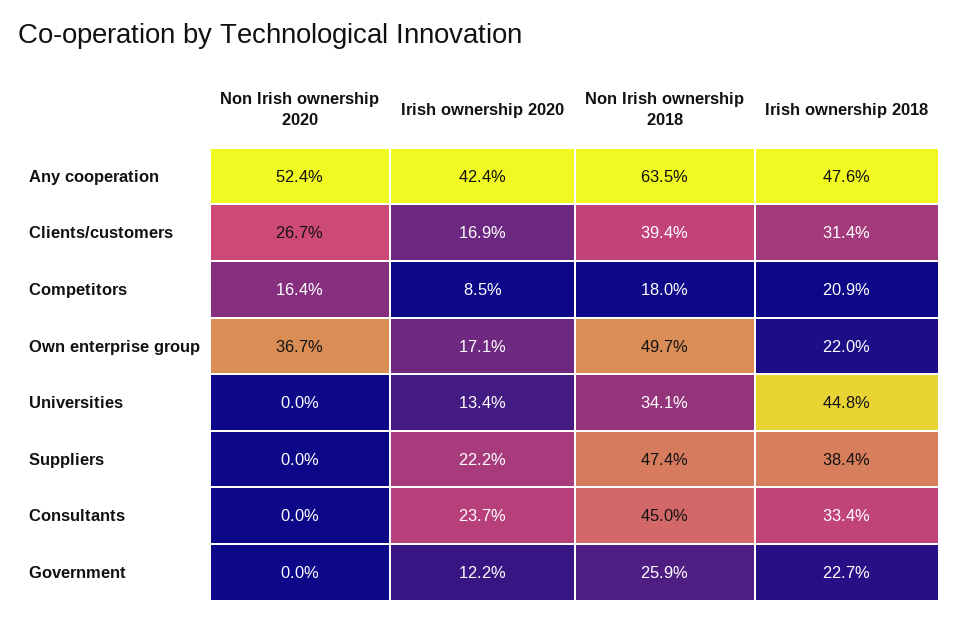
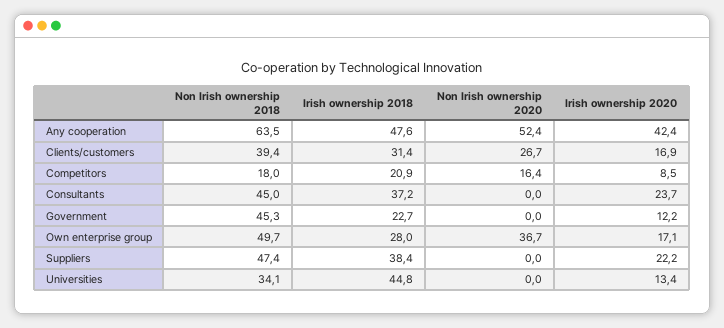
  {
    "Non Irish ownership 2020": {
      "Any cooperation": 52.4,
      "Clients/customers": 26.7,
      "Competitors": 16.4,
      "Own enterprise group": 36.7,
      "Universities": 0,
      "Suppliers": 0,
      "Consultants": 0,
      "Government": 0
    },
    "Irish ownership 2020": {
      "Any cooperation": 42.4,
      "Clients/customers": 16.9,
      "Competitors": 8.5,
      "Own enterprise group": 17.1,
      "Universities": 13.4,
      "Suppliers": 22.2,
      "Consultants": 23.7,
      "Government": 12.2
    },
    "Non Irish ownership 2018": {
      "Any cooperation": 63.5,
      "Clients/customers": 39.4,
      "Competitors": 18,
      "Own enterprise group": 49.7,
      "Universities": 34.1,
      "Suppliers": 47.4,
      "Consultants": 45,
-     "Government": 25.9
+     "Government": 45.3
    },
    "Irish ownership 2018": {
      "Any cooperation": 47.6,
      "Clients/customers": 31.4,
      "Competitors": 20.9,
-     "Own enterprise group": 22,
+     "Own enterprise group": 28,
      "Universities": 44.8,
      "Suppliers": 38.4,
-     "Consultants": 33.4,
+     "Consultants": 37.2,
      "Government": 22.7
    }
  }

